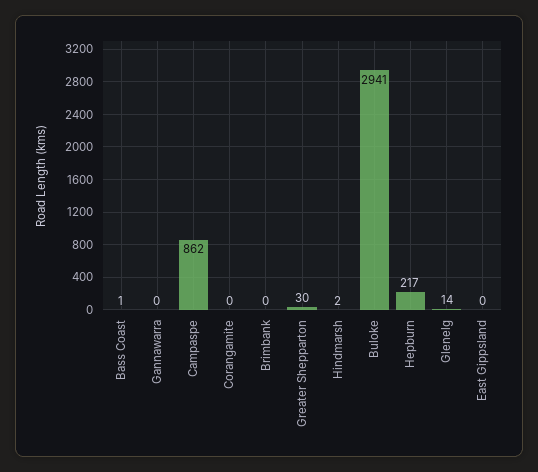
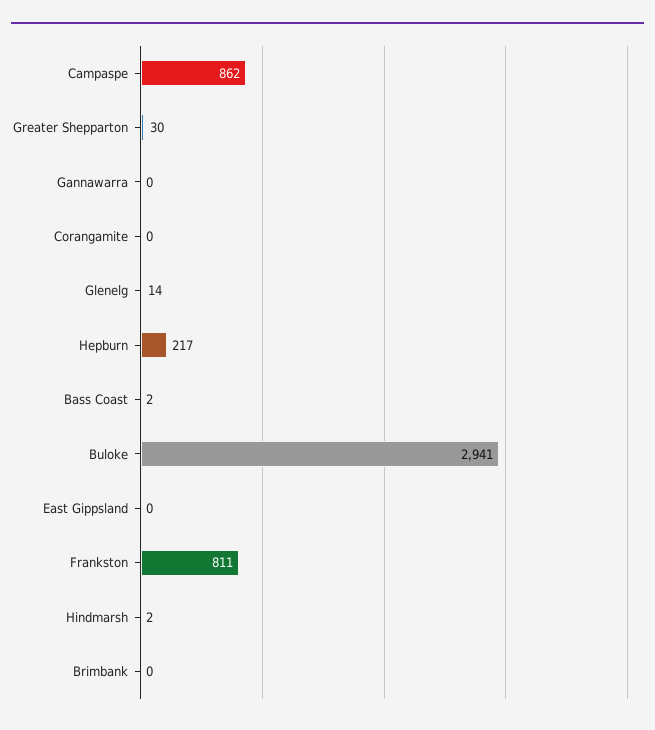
  {
-   "Bass Coast": 1,
+   "Bass Coast": 2,
    "Gannawarra": 0,
    "Campaspe": 862,
    "Corangamite": 0,
    "Brimbank": 0,
    "Greater Shepparton": 30,
    "Hindmarsh": 2,
    "Buloke": 2941,
    "Hepburn": 217,
    "Glenelg": 14,
-   "East Gippsland": 0
+   "East Gippsland": 0,
+   "Frankston": 811
  }

